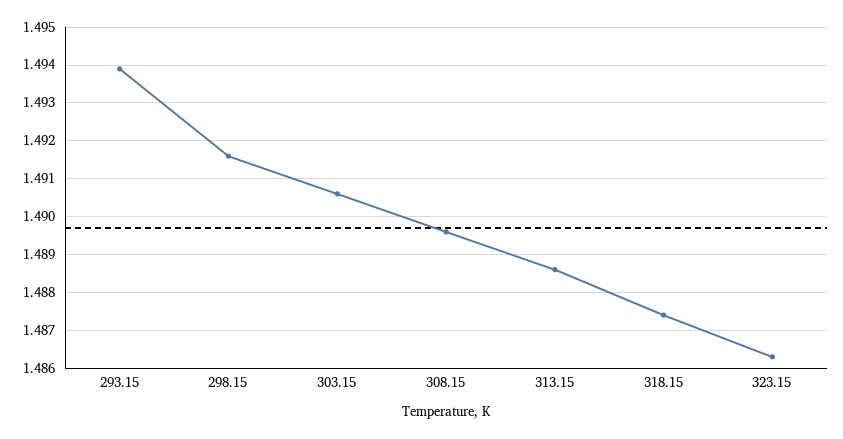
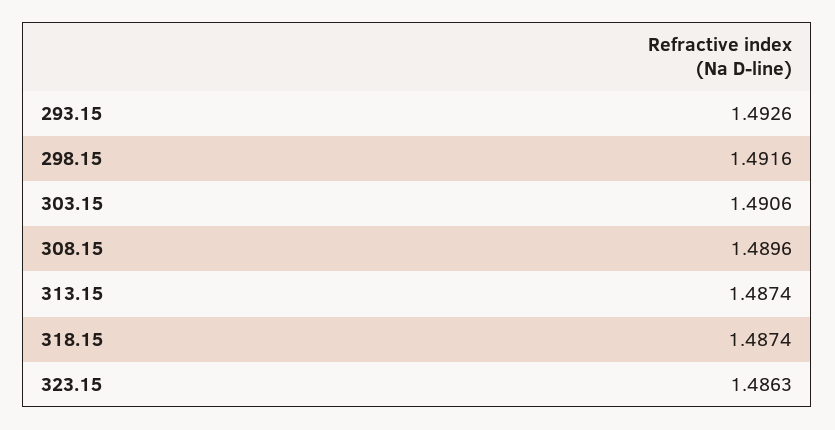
  {
-   "293.15": 1.494,
+   "293.15": 1.4926,
    "298.15": 1.4916,
    "303.15": 1.4906,
    "308.15": 1.4896,
-   "313.15": 1.4885,
+   "313.15": 1.4874,
    "318.15": 1.4874,
    "323.15": 1.4863
  }

